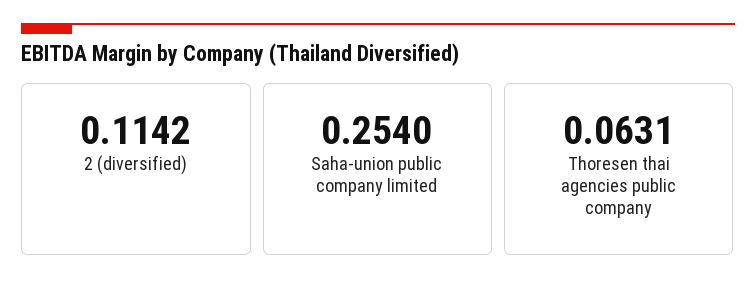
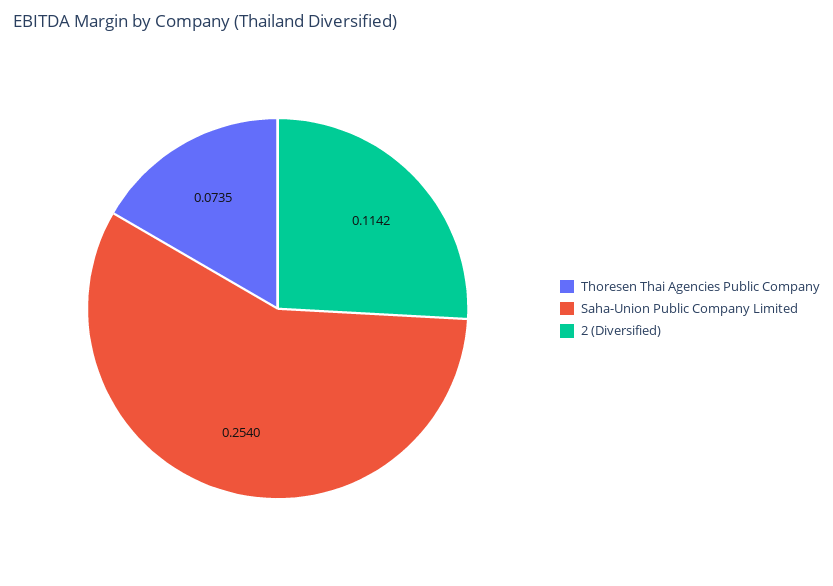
  {
    "2 (diversified)": 0.1142,
    "Saha-union public company limited": 0.254,
-   "Thoresen thai agencies public company": 0.0631
+   "Thoresen thai agencies public company": 0.0735
  }

